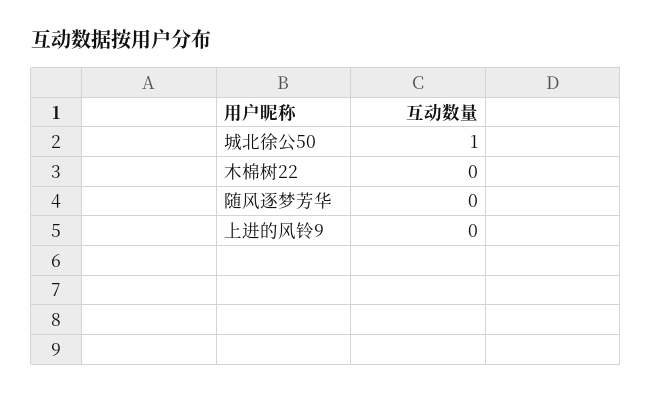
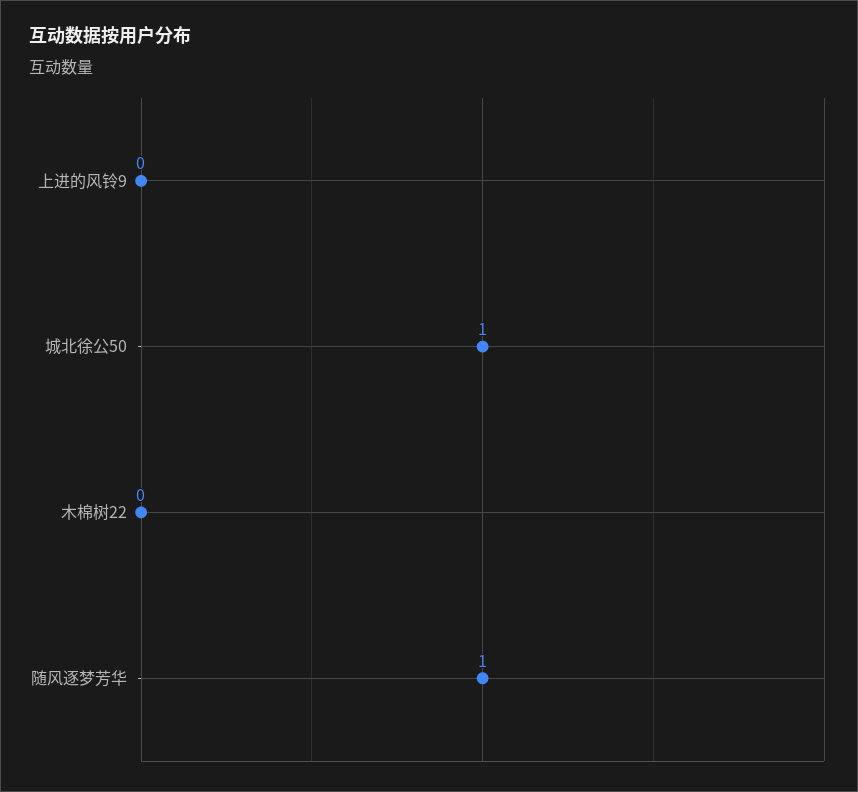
  {
    "城北徐公50": 1,
    "木棉树22": 0,
-   "随风逐梦芳华": 0,
+   "随风逐梦芳华": 1,
    "上进的风铃9": 0
  }

